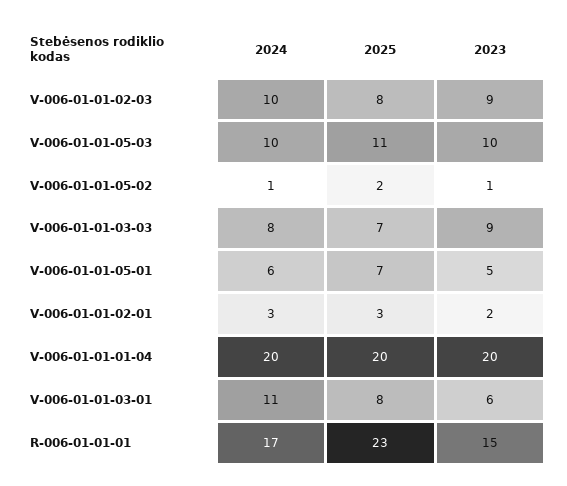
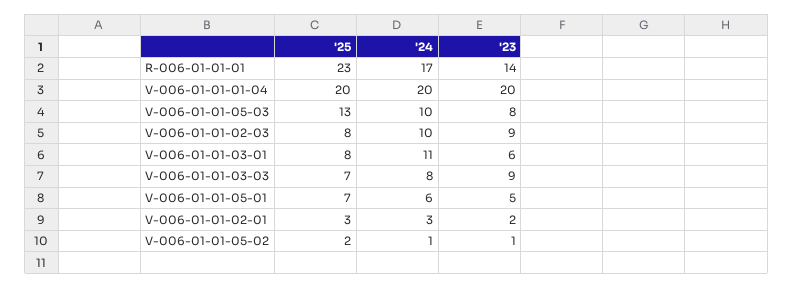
  {
    "2024": {
      "V-006-01-01-02-03": 10,
      "V-006-01-01-05-03": 10,
      "V-006-01-01-05-02": 1,
      "V-006-01-01-03-03": 8,
      "V-006-01-01-05-01": 6,
      "V-006-01-01-02-01": 3,
      "V-006-01-01-01-04": 20,
      "V-006-01-01-03-01": 11,
      "R-006-01-01-01": 17
    },
    "2025": {
      "V-006-01-01-02-03": 8,
-     "V-006-01-01-05-03": 11,
+     "V-006-01-01-05-03": 13,
      "V-006-01-01-05-02": 2,
      "V-006-01-01-03-03": 7,
      "V-006-01-01-05-01": 7,
      "V-006-01-01-02-01": 3,
      "V-006-01-01-01-04": 20,
      "V-006-01-01-03-01": 8,
      "R-006-01-01-01": 23
    },
    "2023": {
      "V-006-01-01-02-03": 9,
-     "V-006-01-01-05-03": 10,
+     "V-006-01-01-05-03": 8,
      "V-006-01-01-05-02": 1,
      "V-006-01-01-03-03": 9,
      "V-006-01-01-05-01": 5,
      "V-006-01-01-02-01": 2,
      "V-006-01-01-01-04": 20,
      "V-006-01-01-03-01": 6,
-     "R-006-01-01-01": 15
+     "R-006-01-01-01": 14
    }
  }

